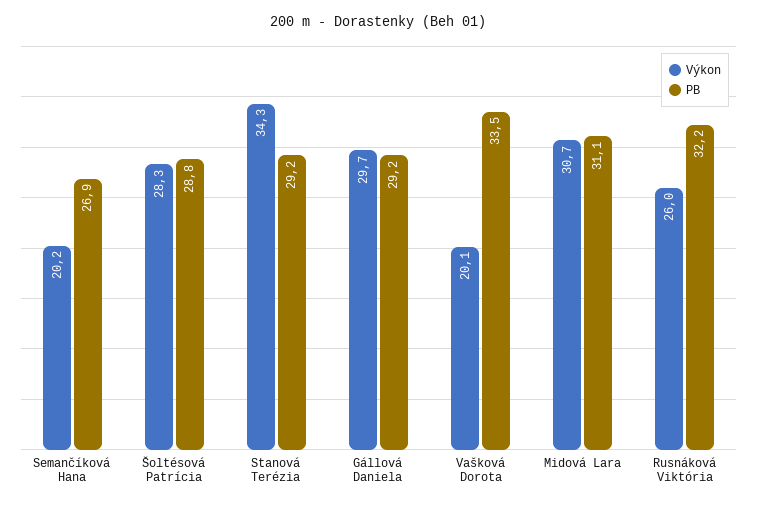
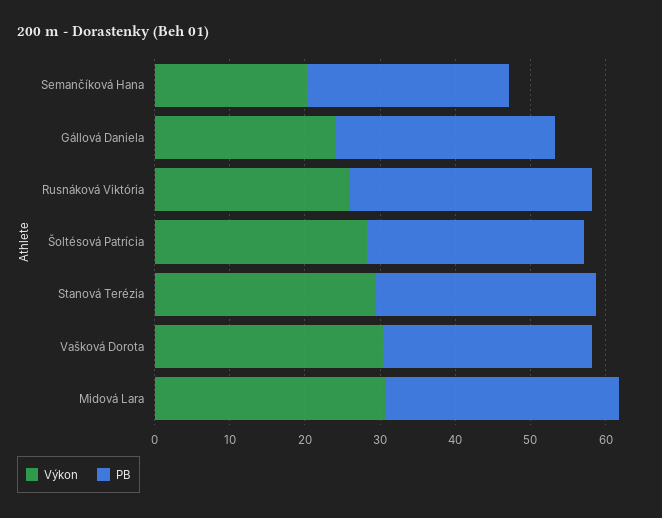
  {
    "Výkon": {
      "Semančíková Hana": 20.2,
      "Šoltésová Patrícia": 28.3,
-     "Stanová Terézia": 34.3,
+     "Stanová Terézia": 30,
-     "Gállová Daniela": 29.7,
+     "Gállová Daniela": 24,
-     "Vašková Dorota": 20.1,
+     "Vašková Dorota": 30,
      "Midová Lara": 30.7,
      "Rusnáková Viktória": 26
    },
    "PB": {
      "Semančíková Hana": 26.9,
      "Šoltésová Patrícia": 28.8,
      "Stanová Terézia": 29.2,
      "Gállová Daniela": 29.2,
-     "Vašková Dorota": 33.5,
+     "Vašková Dorota": 28,
      "Midová Lara": 31.1,
      "Rusnáková Viktória": 32.2
    }
  }

